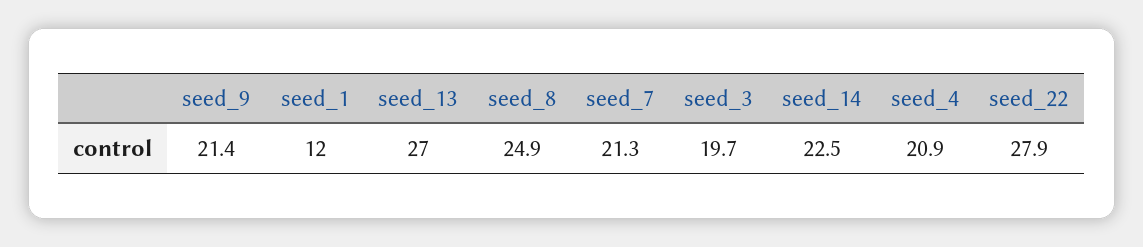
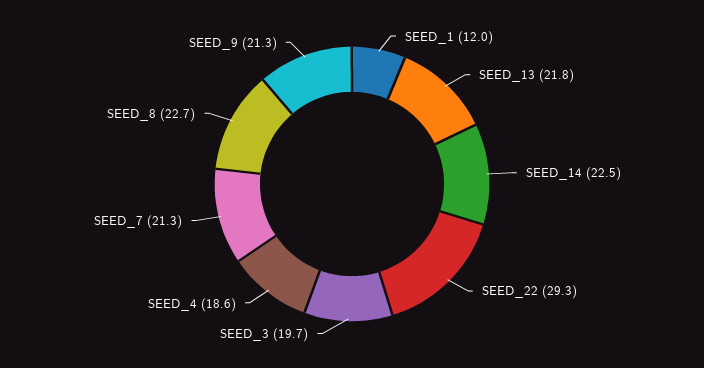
  {
-   "seed_9": 21.4,
+   "seed_9": 21.3,
    "seed_1": 12,
-   "seed_13": 27,
+   "seed_13": 21.8,
-   "seed_8": 24.9,
+   "seed_8": 22.7,
    "seed_7": 21.3,
    "seed_3": 19.7,
    "seed_14": 22.5,
-   "seed_4": 20.9,
+   "seed_4": 18.6,
-   "seed_22": 27.9
+   "seed_22": 29.3
  }

